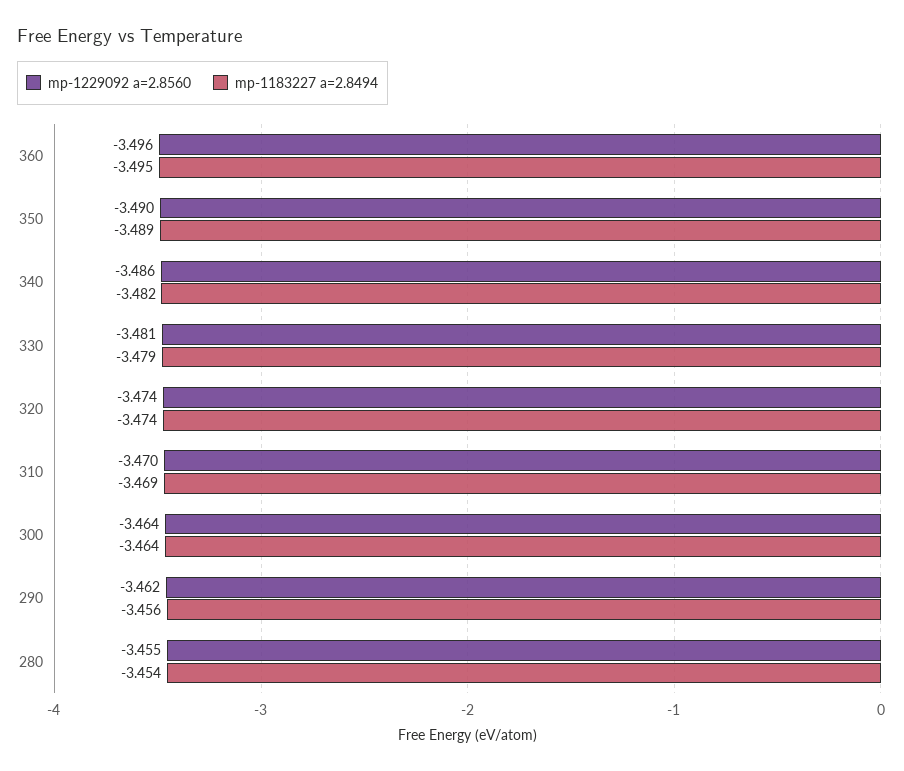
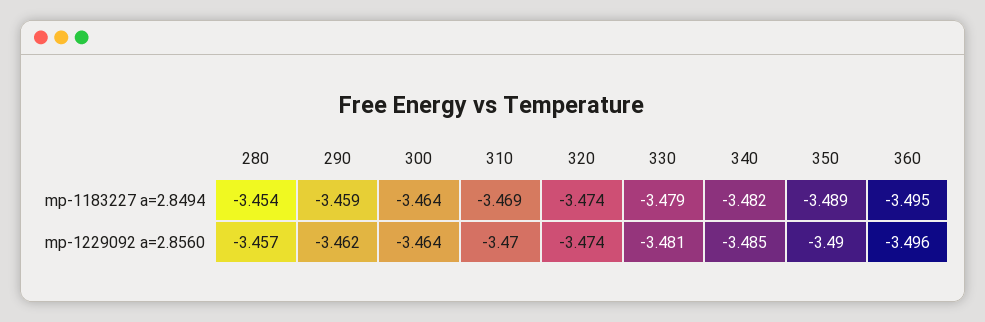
  {
    "mp-1229092 a=2.8560": {
      "360": -3.496,
      "350": -3.49,
-     "340": -3.486,
+     "340": -3.485,
      "330": -3.481,
      "320": -3.474,
      "310": -3.47,
      "300": -3.464,
      "290": -3.462,
-     "280": -3.455
+     "280": -3.457
    },
    "mp-1183227 a=2.8494": {
      "360": -3.495,
      "350": -3.489,
      "340": -3.482,
      "330": -3.479,
      "320": -3.474,
      "310": -3.469,
      "300": -3.464,
-     "290": -3.456,
+     "290": -3.459,
      "280": -3.454
    }
  }

